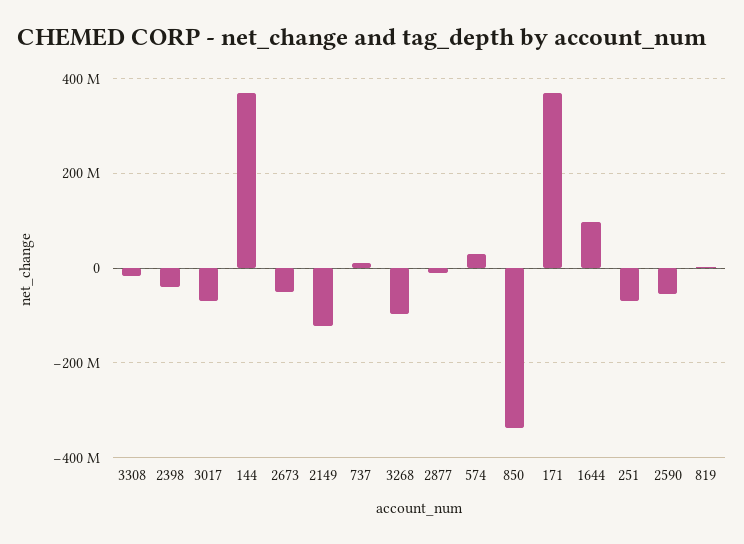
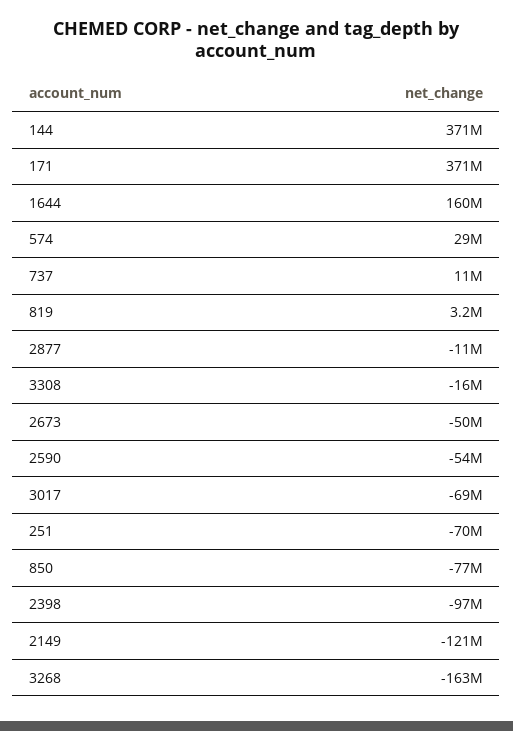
  {
    "3308": -16000000,
-   "2398": -40000000,
+   "2398": -97000000,
    "3017": -69000000,
    "144": 371000000,
    "2673": -50000000,
    "2149": -121000000,
    "737": 11000000,
-   "3268": -100000000,
+   "3268": -163000000,
    "2877": -11000000,
    "574": 29000000,
-   "850": -340000000,
+   "850": -77000000,
    "171": 371000000,
-   "1644": 100000000,
+   "1644": 160000000,
    "251": -70000000,
    "2590": -54000000,
    "819": 3200000
  }

